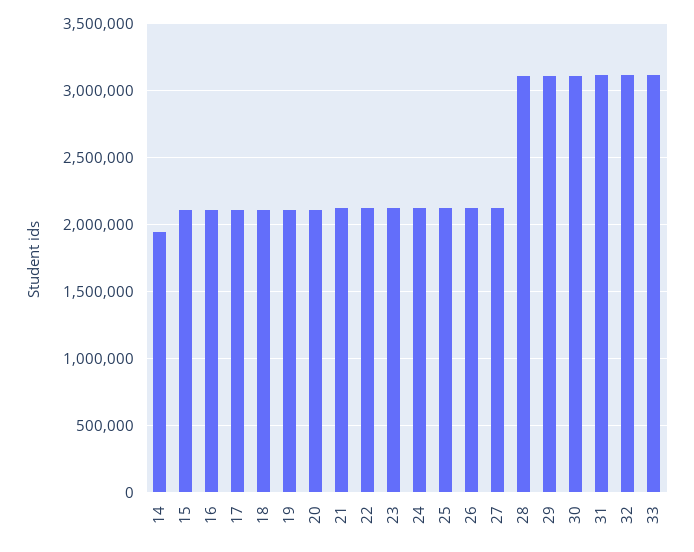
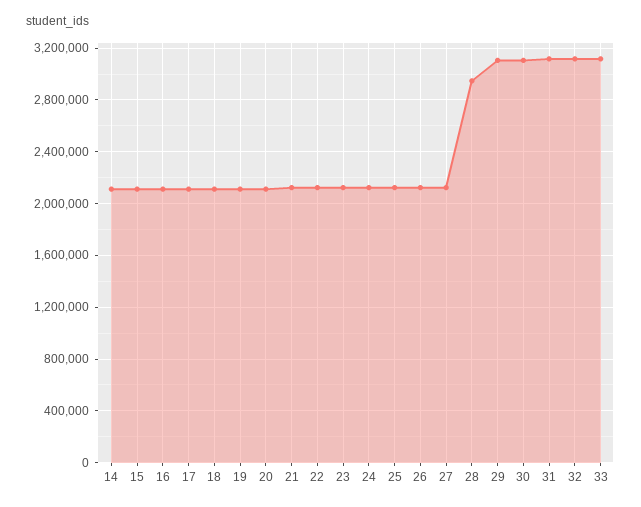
  {
-   "14": 1950000,
+   "14": 2100000,
    "15": 2100000,
    "16": 2100000,
    "17": 2100000,
    "18": 2100000,
    "19": 2100000,
    "20": 2100000,
    "21": 2100000,
    "22": 2100000,
    "23": 2100000,
    "24": 2100000,
    "25": 2100000,
    "26": 2100000,
    "27": 2100000,
-   "28": 3100000,
+   "28": 2950000,
    "29": 3100000,
    "30": 3100000,
    "31": 3100000,
    "32": 3100000,
    "33": 3100000
  }

